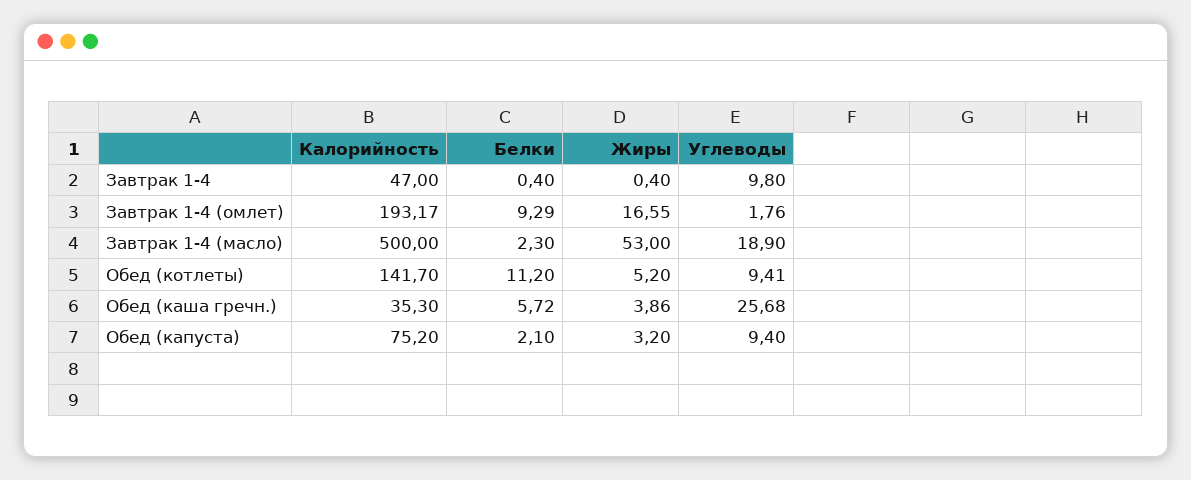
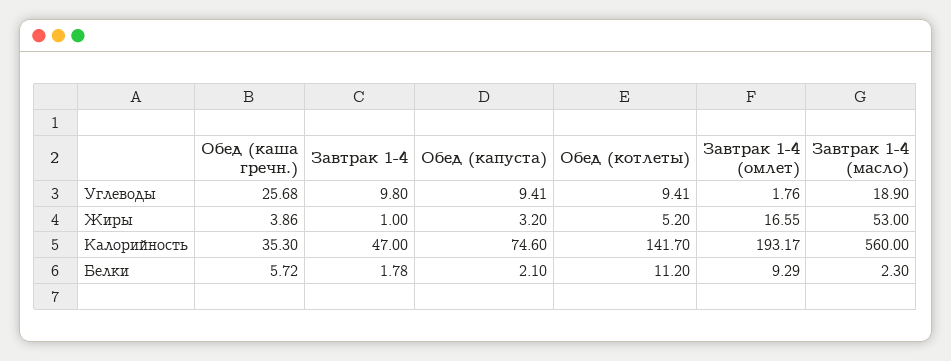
  {
    "Калорийность": {
      "Завтрак 1-4": 47,
      "Завтрак 1-4 (омлет)": 193.17,
-     "Завтрак 1-4 (масло)": 500,
+     "Завтрак 1-4 (масло)": 560,
      "Обед (котлеты)": 141.7,
      "Обед (каша гречн.)": 35.3,
-     "Обед (капуста)": 75.2
+     "Обед (капуста)": 74.6
    },
    "Белки": {
-     "Завтрак 1-4": 0.4,
+     "Завтрак 1-4": 1.78,
      "Завтрак 1-4 (омлет)": 9.29,
      "Завтрак 1-4 (масло)": 2.3,
      "Обед (котлеты)": 11.2,
      "Обед (каша гречн.)": 5.72,
      "Обед (капуста)": 2.1
    },
    "Жиры": {
-     "Завтрак 1-4": 0.4,
+     "Завтрак 1-4": 1,
      "Завтрак 1-4 (омлет)": 16.55,
      "Завтрак 1-4 (масло)": 53,
      "Обед (котлеты)": 5.2,
      "Обед (каша гречн.)": 3.86,
      "Обед (капуста)": 3.2
    },
    "Углеводы": {
      "Завтрак 1-4": 9.8,
      "Завтрак 1-4 (омлет)": 1.76,
      "Завтрак 1-4 (масло)": 18.9,
      "Обед (котлеты)": 9.41,
      "Обед (каша гречн.)": 25.68,
-     "Обед (капуста)": 9.4
+     "Обед (капуста)": 9.41
    }
  }

